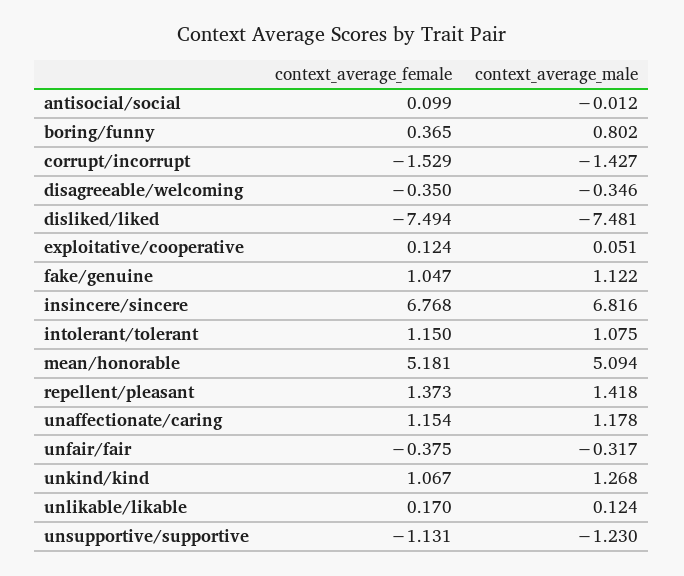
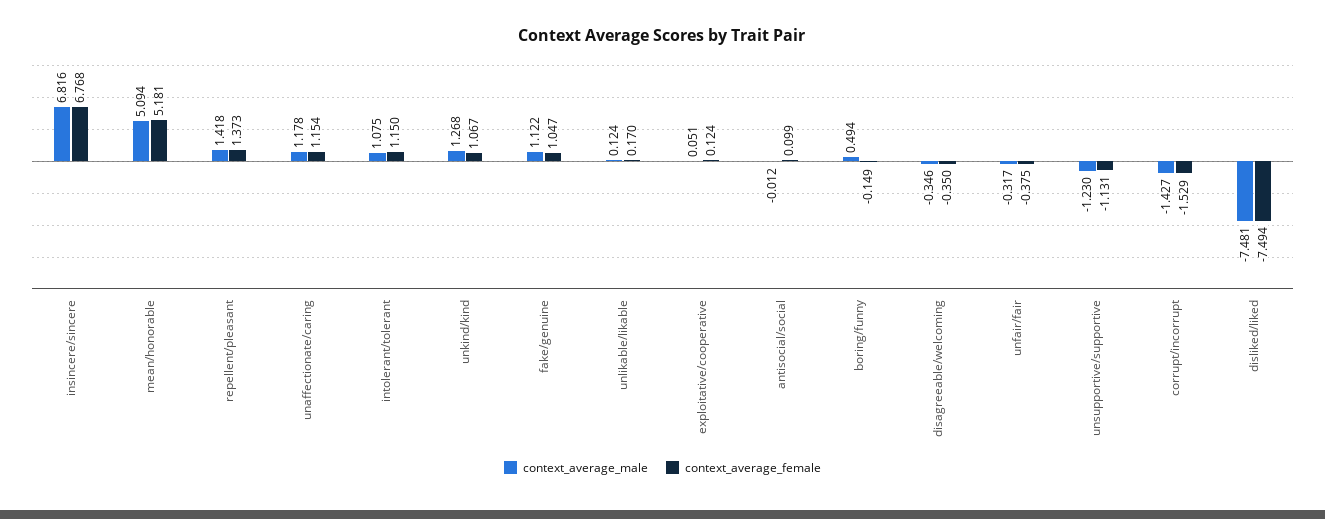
  {
    "context_average_female": {
      "antisocial/social": 0.099,
-     "boring/funny": 0.365,
+     "boring/funny": -0.149,
      "corrupt/incorrupt": -1.529,
      "disagreeable/welcoming": -0.35,
      "disliked/liked": -7.494,
      "exploitative/cooperative": 0.124,
      "fake/genuine": 1.047,
      "insincere/sincere": 6.768,
      "intolerant/tolerant": 1.15,
      "mean/honorable": 5.181,
      "repellent/pleasant": 1.373,
      "unaffectionate/caring": 1.154,
      "unfair/fair": -0.375,
      "unkind/kind": 1.067,
      "unlikable/likable": 0.17,
      "unsupportive/supportive": -1.131
    },
    "context_average_male": {
      "antisocial/social": -0.012,
-     "boring/funny": 0.802,
+     "boring/funny": 0.494,
      "corrupt/incorrupt": -1.427,
      "disagreeable/welcoming": -0.346,
      "disliked/liked": -7.481,
      "exploitative/cooperative": 0.051,
      "fake/genuine": 1.122,
      "insincere/sincere": 6.816,
      "intolerant/tolerant": 1.075,
      "mean/honorable": 5.094,
      "repellent/pleasant": 1.418,
      "unaffectionate/caring": 1.178,
      "unfair/fair": -0.317,
      "unkind/kind": 1.268,
      "unlikable/likable": 0.124,
      "unsupportive/supportive": -1.23
    }
  }

